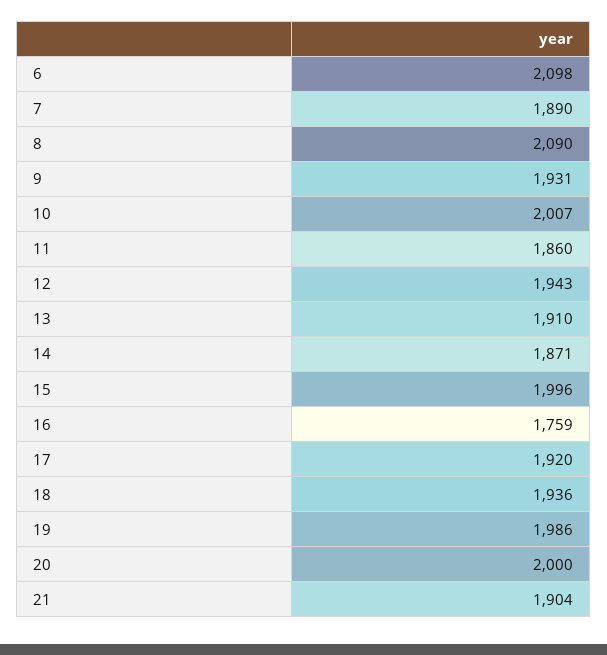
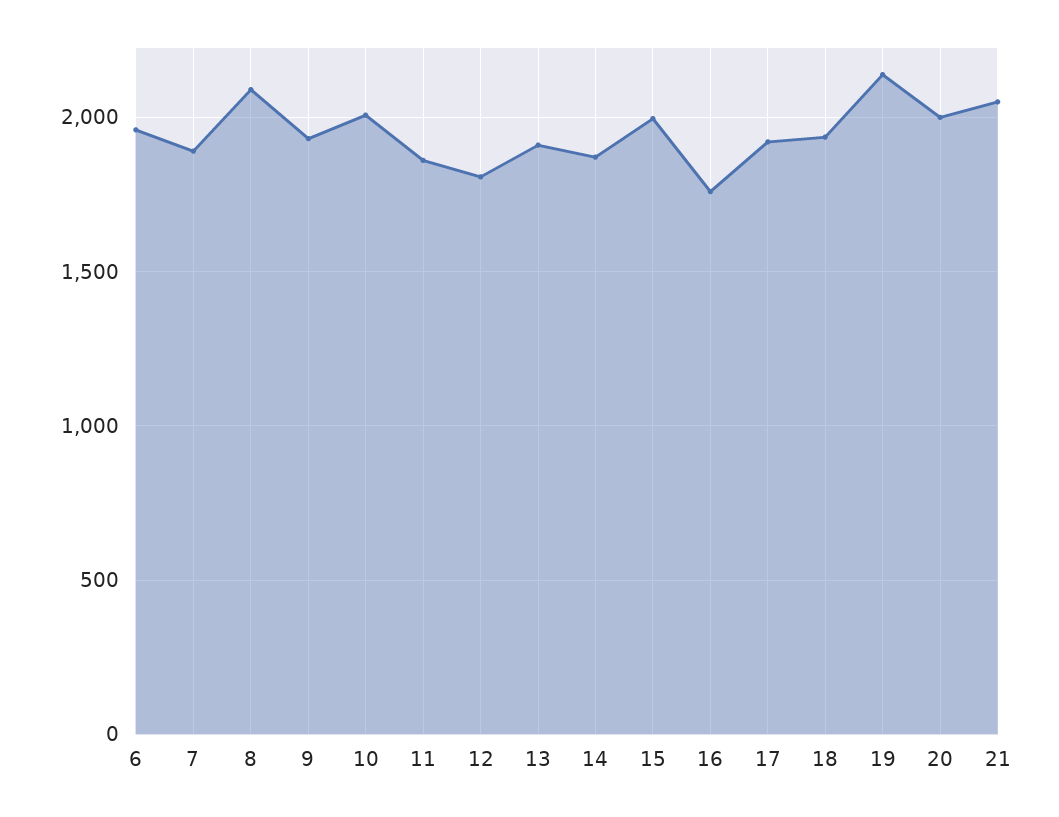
  {
-   "6": 2098,
+   "6": 1950,
    "7": 1890,
    "8": 2090,
    "9": 1931,
    "10": 2007,
    "11": 1860,
-   "12": 1943,
+   "12": 1800,
    "13": 1910,
    "14": 1871,
    "15": 1996,
    "16": 1759,
    "17": 1920,
    "18": 1936,
-   "19": 1986,
+   "19": 2150,
    "20": 2000,
-   "21": 1904
+   "21": 2050
  }

